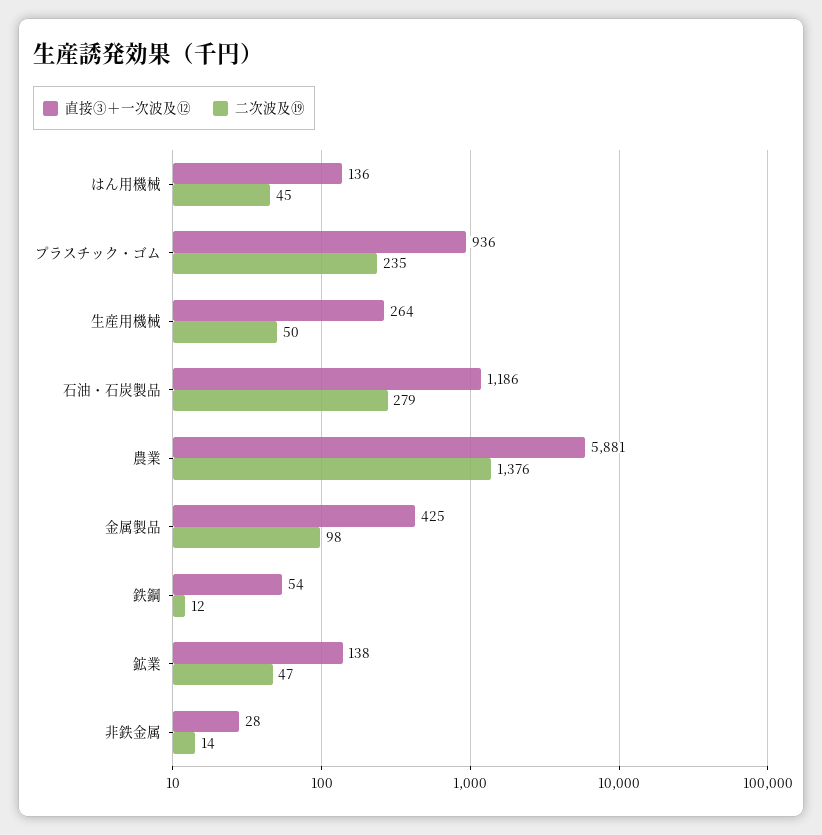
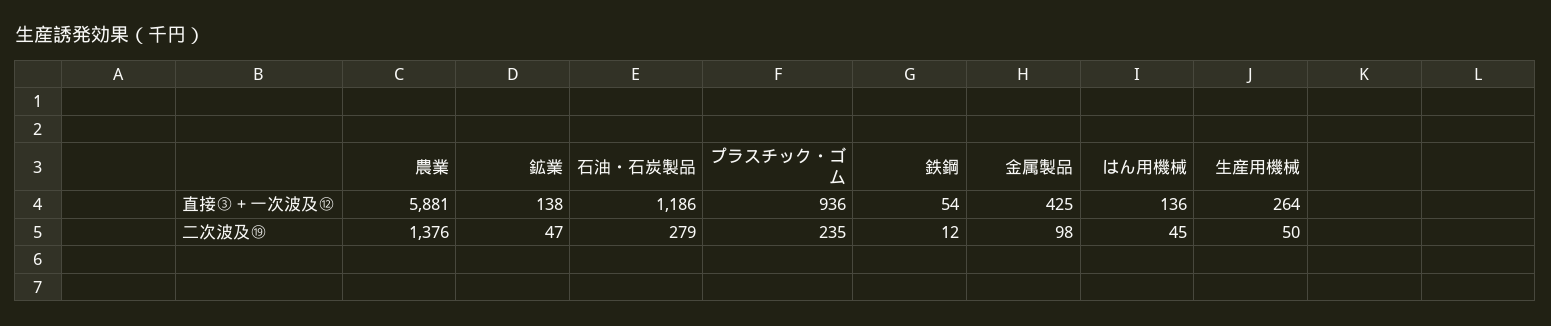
  {
    "直接③＋一次波及⑫": {
      "はん用機械": 136,
      "プラスチック・ゴム": 936,
      "生産用機械": 264,
      "石油・石炭製品": 1186,
      "農業": 5881,
      "金属製品": 425,
      "鉄鋼": 54,
-     "鉱業": 138,
+     "鉱業": 138
-     "非鉄金属": 28
    },
    "二次波及⑲": {
      "はん用機械": 45,
      "プラスチック・ゴム": 235,
      "生産用機械": 50,
      "石油・石炭製品": 279,
      "農業": 1376,
      "金属製品": 98,
      "鉄鋼": 12,
-     "鉱業": 47,
+     "鉱業": 47
-     "非鉄金属": 14
    }
  }

